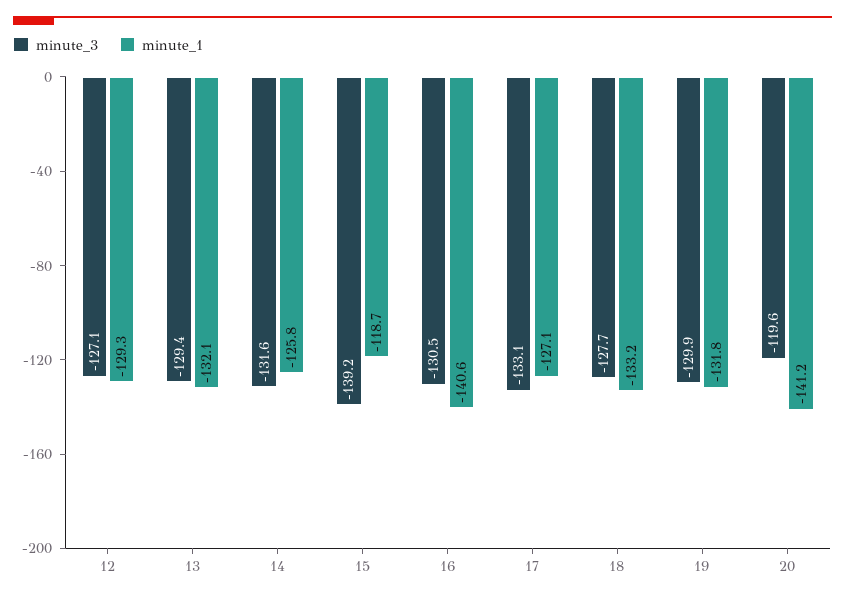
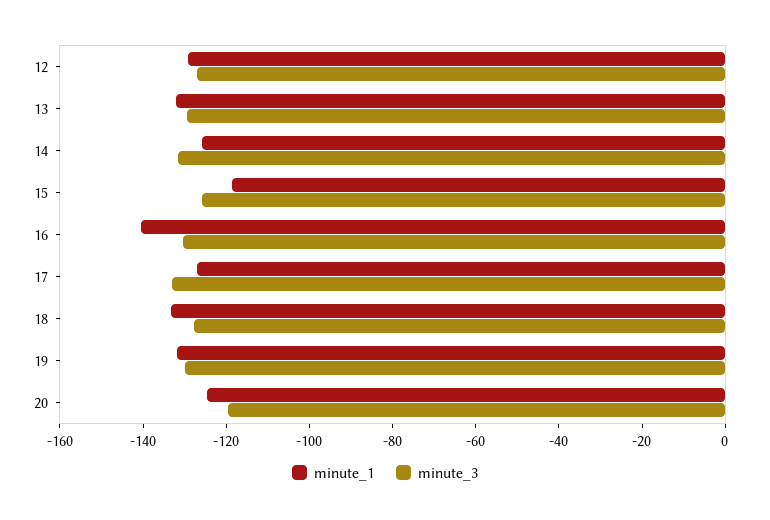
  {
    "minute_3": {
      "12": -127.1,
      "13": -129.4,
      "14": -131.6,
-     "15": -139.2,
+     "15": -125,
      "16": -130.5,
      "17": -133.1,
      "18": -127.7,
      "19": -129.9,
      "20": -119.6
    },
    "minute_1": {
      "12": -129.3,
      "13": -132.1,
      "14": -125.8,
      "15": -118.7,
      "16": -140.6,
      "17": -127.1,
      "18": -133.2,
      "19": -131.8,
-     "20": -141.2
+     "20": -125
    }
  }

